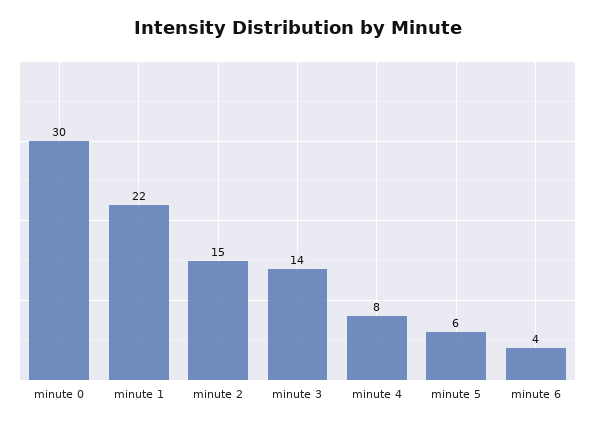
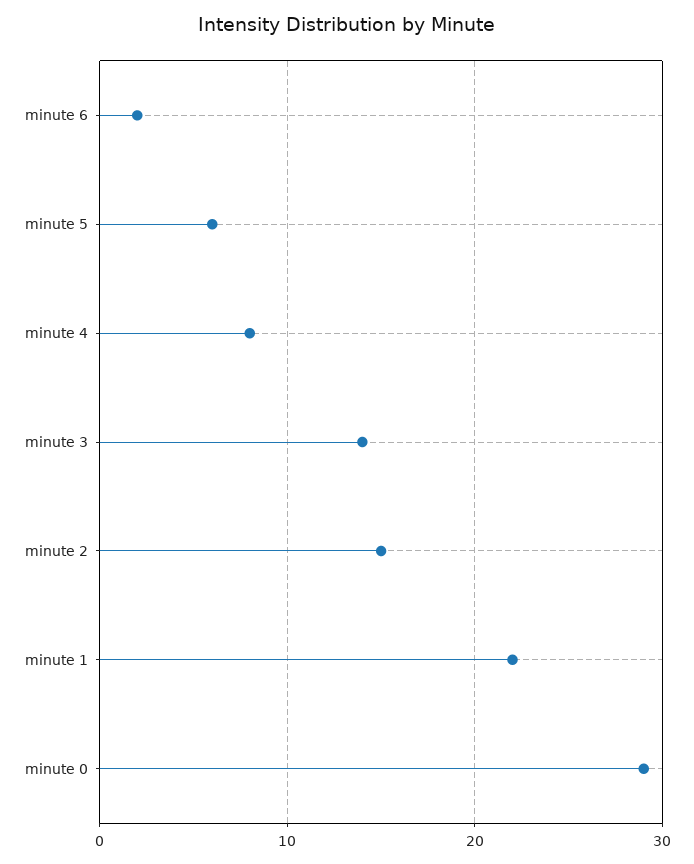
  {
-   "minute 0": 30,
+   "minute 0": 29,
    "minute 1": 22,
    "minute 2": 15,
    "minute 3": 14,
    "minute 4": 8,
    "minute 5": 6,
-   "minute 6": 4
+   "minute 6": 2
  }

